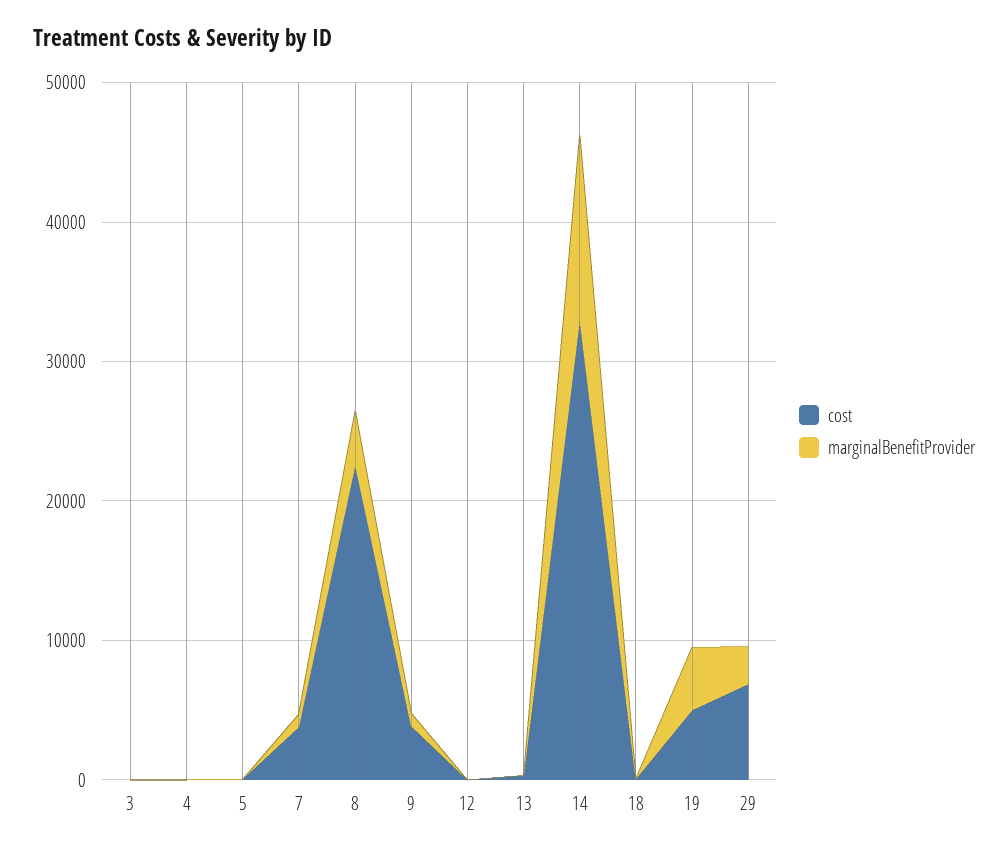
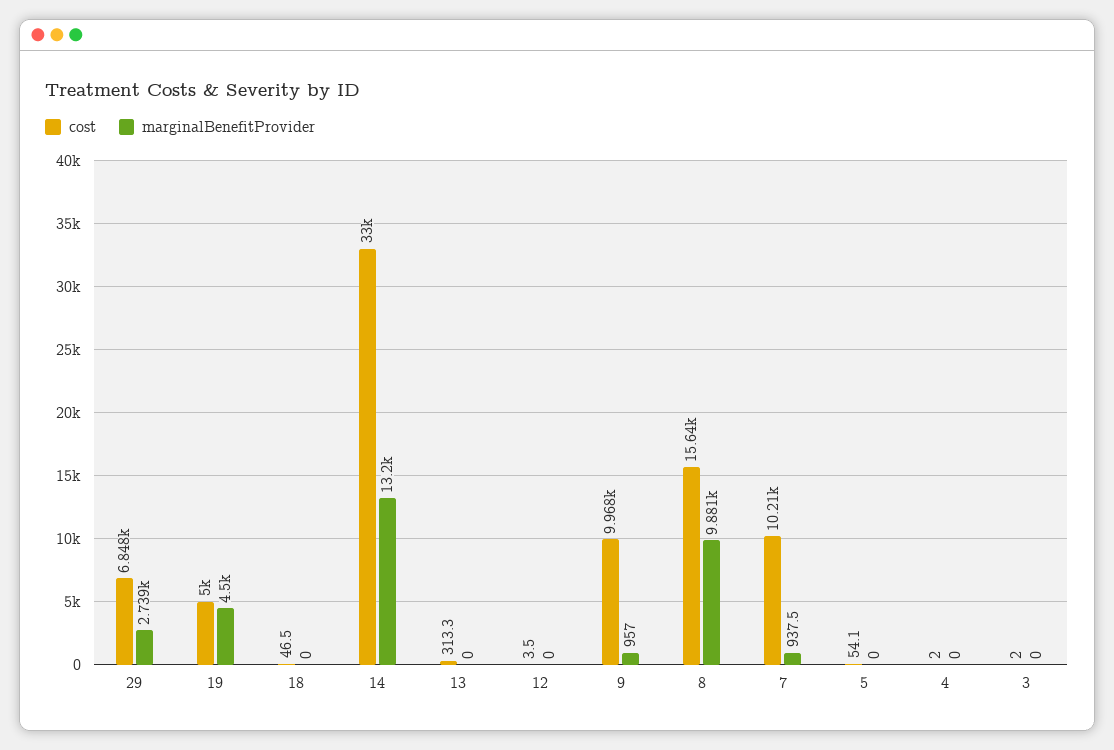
  {
    "cost": {
      "3": 2,
      "4": 2,
      "5": 54.1,
-     "7": 4000,
+     "7": 10210,
-     "8": 22000,
+     "8": 15640,
-     "9": 4000,
+     "9": 9968,
      "12": 3.5,
      "13": 313.3,
      "14": 33000,
      "18": 46.5,
      "19": 5000,
      "29": 6848
    },
    "marginalBenefitProvider": {
      "3": 0,
      "4": 0,
      "5": 0,
      "7": 937.5,
-     "8": 4000,
+     "8": 9881,
      "9": 957,
      "12": 0,
      "13": 0,
      "14": 13200,
      "18": 0,
      "19": 4500,
      "29": 2739
    }
  }

